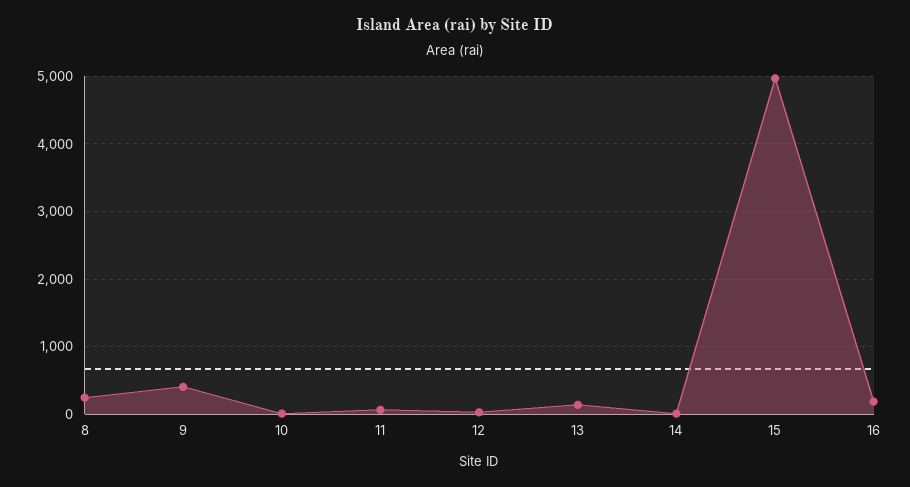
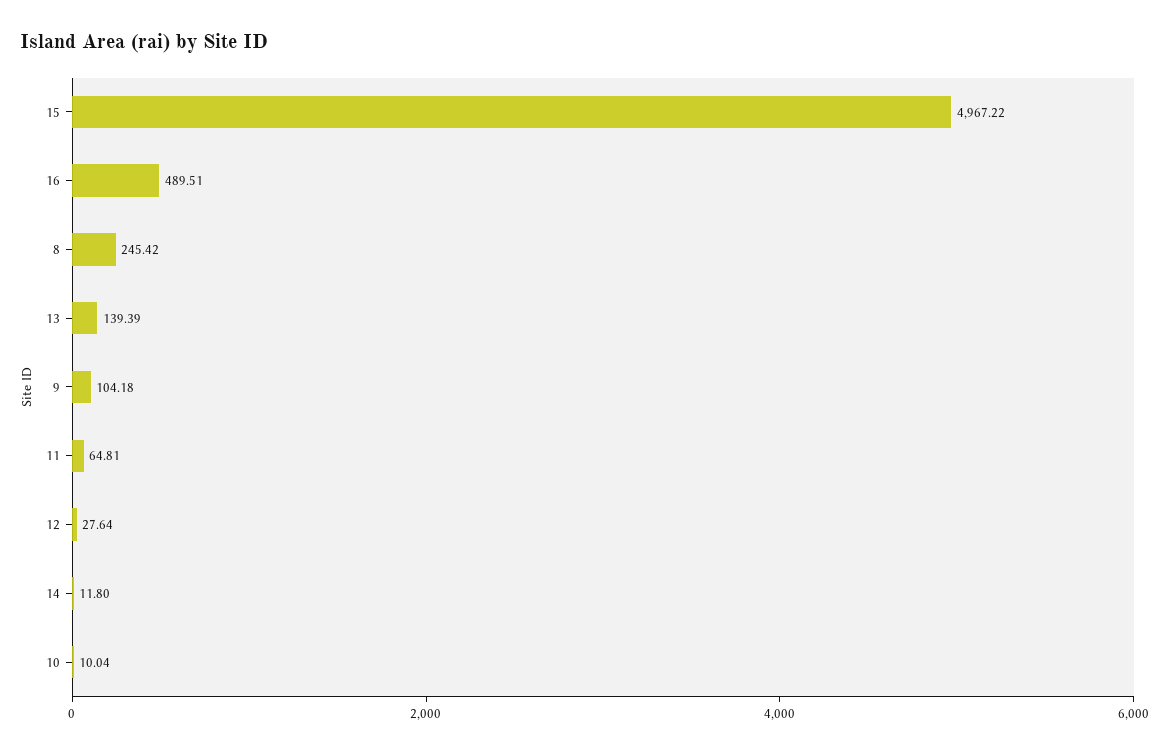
  {
    "8": 245.42,
-   "9": 400,
+   "9": 104.18,
    "10": 10.04,
    "11": 64.81,
    "12": 27.64,
    "13": 139.39,
    "14": 11.8,
    "15": 4967.22,
-   "16": 200
+   "16": 489.51
  }

